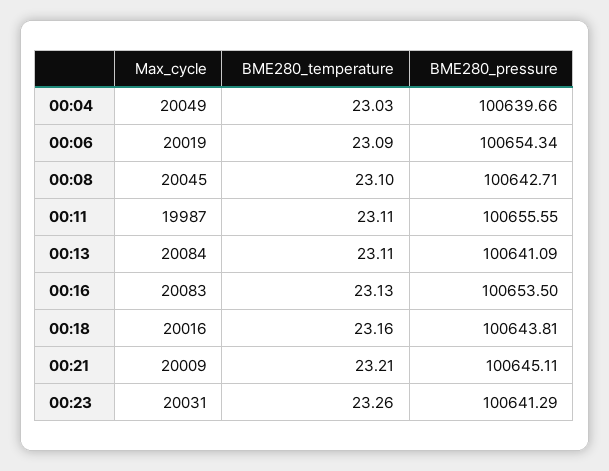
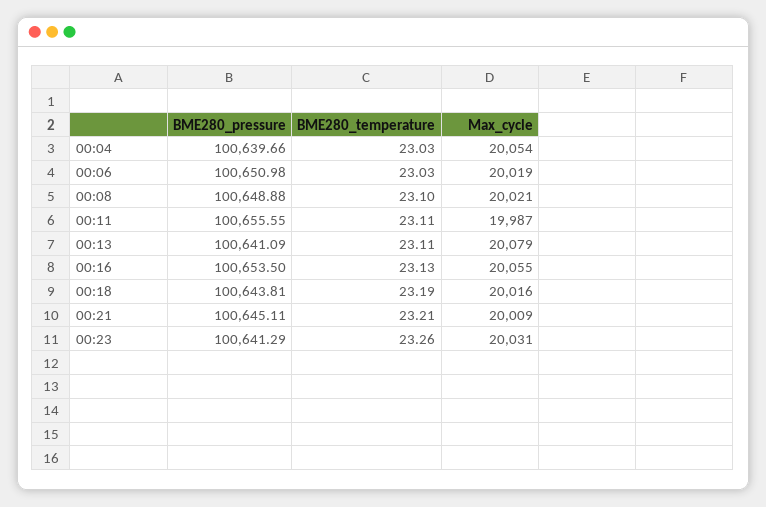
  {
    "Max_cycle": {
-     "00:04": 20049,
+     "00:04": 20054,
      "00:06": 20019,
-     "00:08": 20045,
+     "00:08": 20021,
      "00:11": 19987,
-     "00:13": 20084,
+     "00:13": 20079,
-     "00:16": 20083,
+     "00:16": 20055,
      "00:18": 20016,
      "00:21": 20009,
      "00:23": 20031
    },
    "BME280_temperature": {
      "00:04": 23.03,
-     "00:06": 23.09,
+     "00:06": 23.03,
      "00:08": 23.1,
      "00:11": 23.11,
      "00:13": 23.11,
      "00:16": 23.13,
-     "00:18": 23.16,
+     "00:18": 23.19,
      "00:21": 23.21,
      "00:23": 23.26
    },
    "BME280_pressure": {
      "00:04": 100639.66,
-     "00:06": 100654.34,
+     "00:06": 100650.98,
-     "00:08": 100642.71,
+     "00:08": 100648.88,
      "00:11": 100655.55,
      "00:13": 100641.09,
      "00:16": 100653.5,
      "00:18": 100643.81,
      "00:21": 100645.11,
      "00:23": 100641.29
    }
  }

